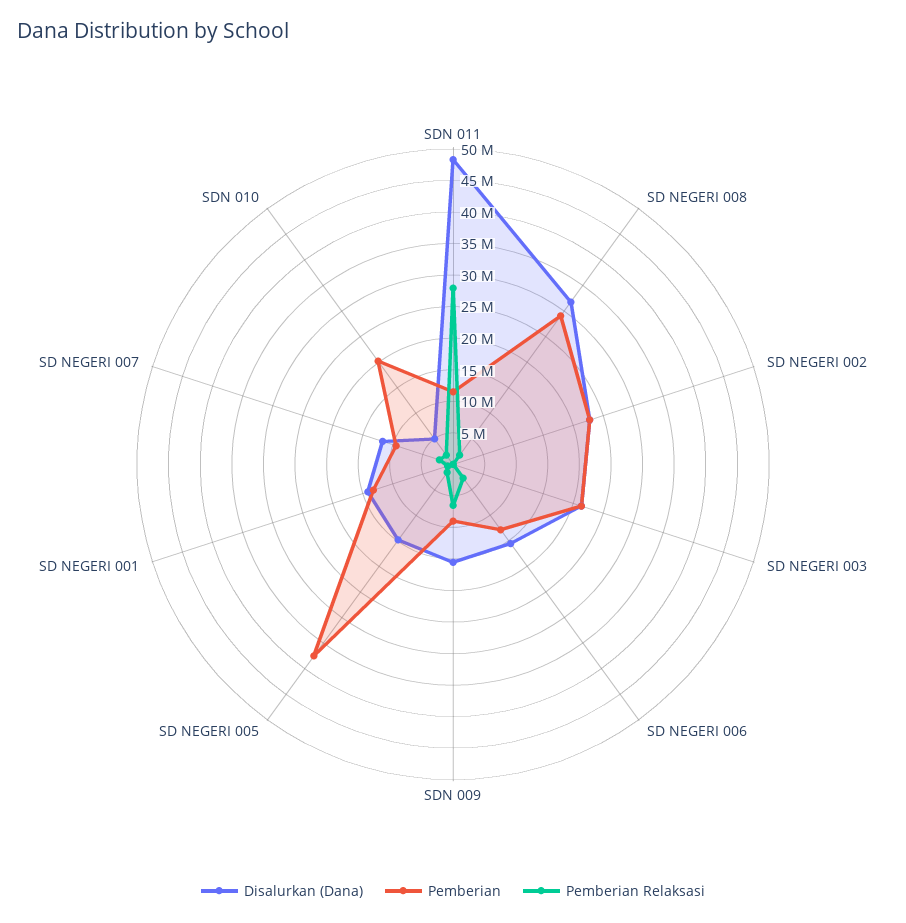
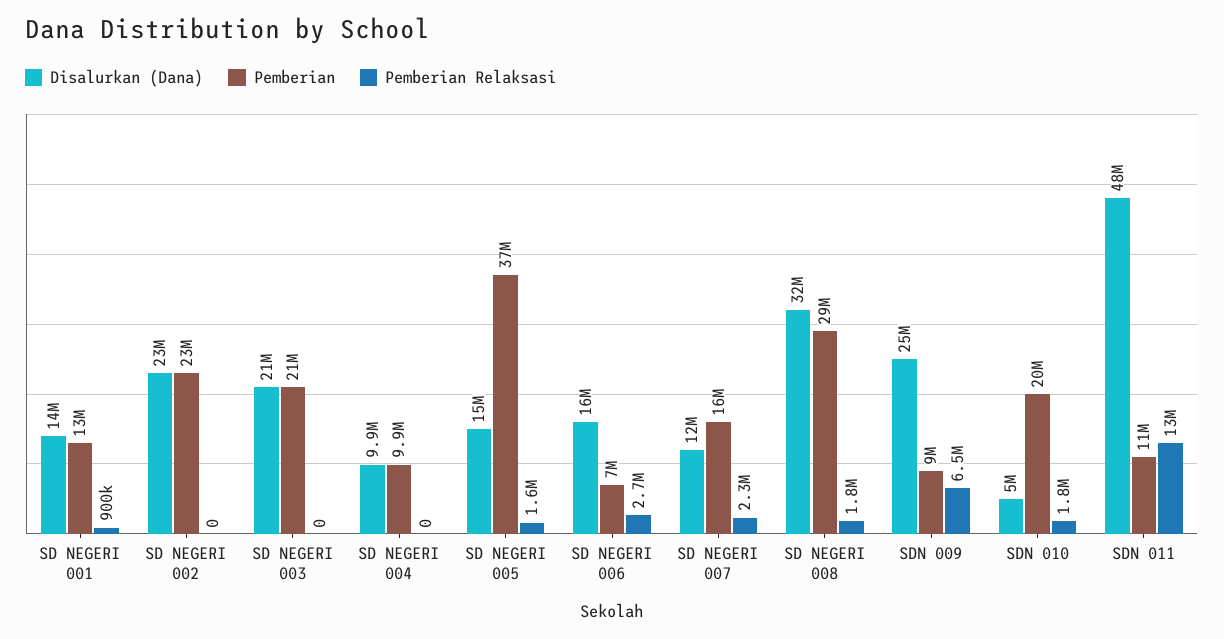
  {
    "Disalurkan (Dana)": {
      "SDN 011": 48000000,
      "SD NEGERI 008": 32000000,
      "SD NEGERI 002": 23000000,
      "SD NEGERI 003": 21000000,
      "SD NEGERI 006": 16000000,
-     "SDN 009": 15000000,
+     "SDN 009": 25000000,
      "SD NEGERI 005": 15000000,
      "SD NEGERI 001": 14000000,
      "SD NEGERI 007": 12000000,
-     "SDN 010": 5000000
+     "SDN 010": 5000000,
+     "SD NEGERI 004": 9900000
    },
    "Pemberian": {
      "SDN 011": 11000000,
      "SD NEGERI 008": 29000000,
      "SD NEGERI 002": 23000000,
      "SD NEGERI 003": 21000000,
-     "SD NEGERI 006": 12500000,
+     "SD NEGERI 006": 7000000,
      "SDN 009": 9000000,
      "SD NEGERI 005": 37000000,
      "SD NEGERI 001": 13000000,
-     "SD NEGERI 007": 10000000,
+     "SD NEGERI 007": 16000000,
-     "SDN 010": 20000000
+     "SDN 010": 20000000,
+     "SD NEGERI 004": 9900000
    },
    "Pemberian Relaksasi": {
-     "SDN 011": 27500000,
+     "SDN 011": 13000000,
      "SD NEGERI 008": 1800000,
      "SD NEGERI 002": 0,
      "SD NEGERI 003": 0,
      "SD NEGERI 006": 2700000,
      "SDN 009": 6500000,
      "SD NEGERI 005": 1600000,
      "SD NEGERI 001": 900000,
      "SD NEGERI 007": 2300000,
-     "SDN 010": 1800000
+     "SDN 010": 1800000,
+     "SD NEGERI 004": 0
    }
  }

